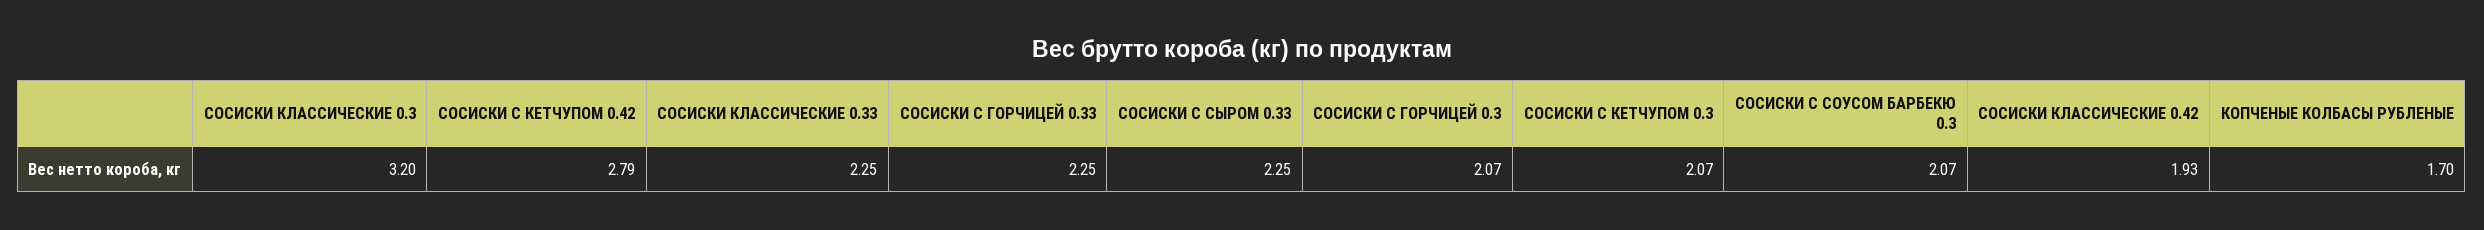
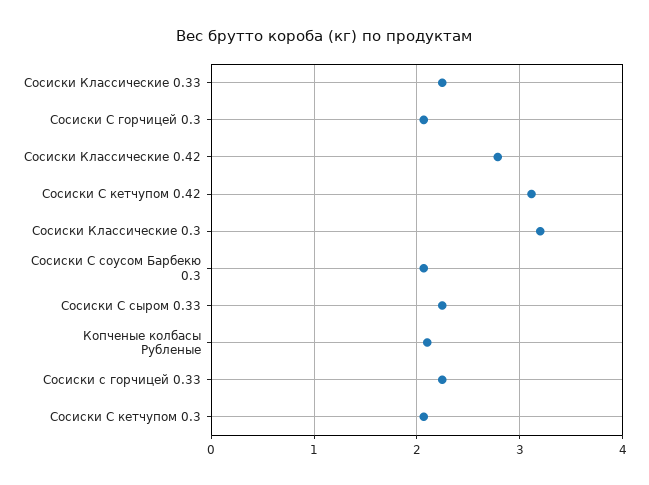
  {
    "СОСИСКИ КЛАССИЧЕСКИЕ 0.3": 3.2,
-   "СОСИСКИ С КЕТЧУПОМ 0.42": 2.79,
+   "СОСИСКИ С КЕТЧУПОМ 0.42": 3.1,
    "СОСИСКИ КЛАССИЧЕСКИЕ 0.33": 2.25,
    "СОСИСКИ С ГОРЧИЦЕЙ 0.33": 2.25,
    "СОСИСКИ С СЫРОМ 0.33": 2.25,
    "СОСИСКИ С ГОРЧИЦЕЙ 0.3": 2.07,
    "СОСИСКИ С КЕТЧУПОМ 0.3": 2.07,
    "СОСИСКИ С СОУСОМ БАРБЕКЮ 0.3": 2.07,
-   "СОСИСКИ КЛАССИЧЕСКИЕ 0.42": 1.93,
+   "СОСИСКИ КЛАССИЧЕСКИЕ 0.42": 2.8,
-   "КОПЧЕНЫЕ КОЛБАСЫ РУБЛЕНЫЕ": 1.7
+   "КОПЧЕНЫЕ КОЛБАСЫ РУБЛЕНЫЕ": 2.1
  }

